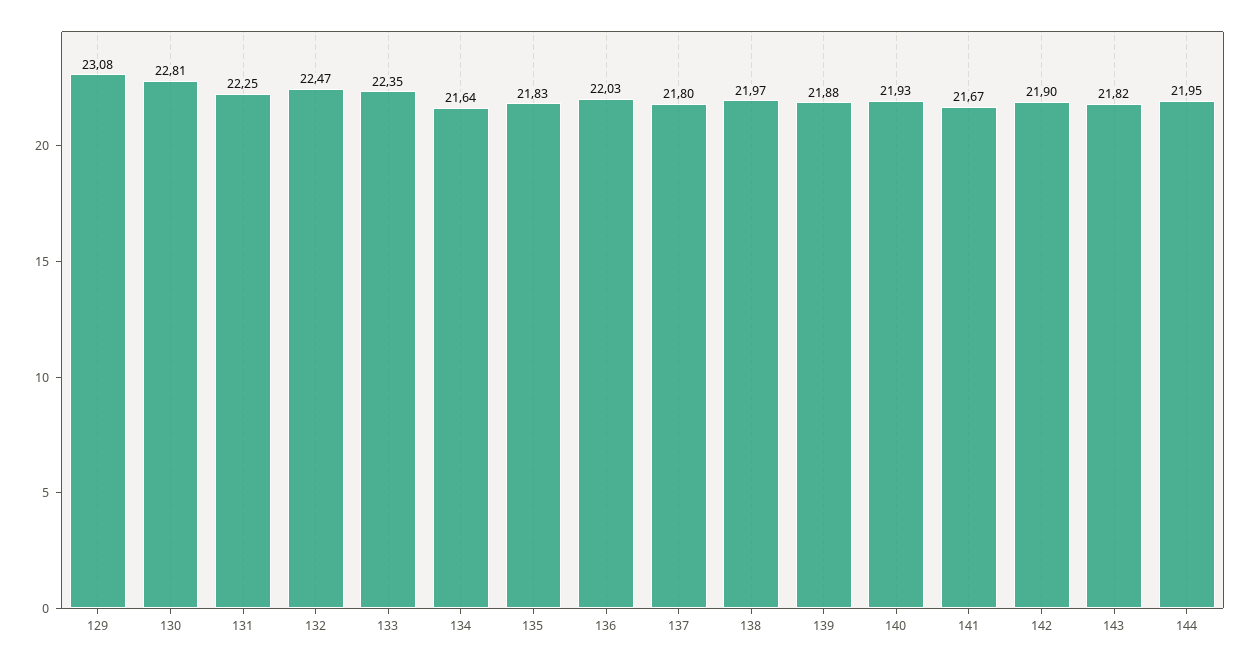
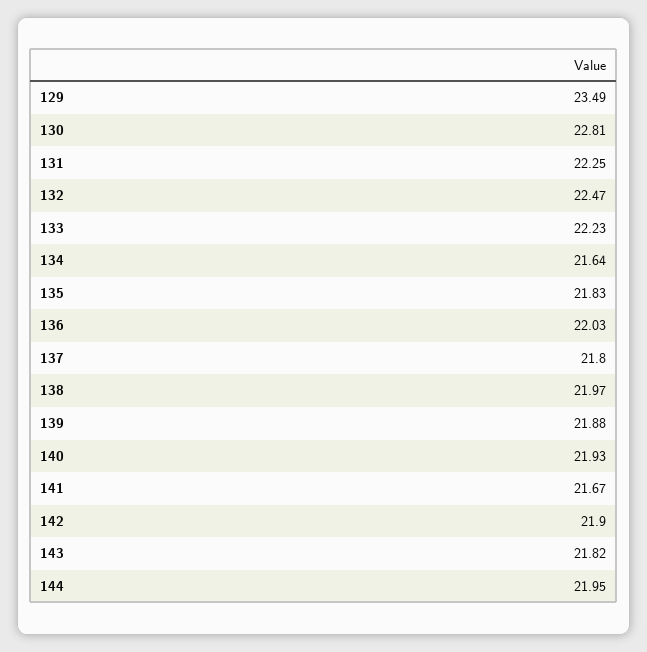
  {
-   "129": 23.08,
+   "129": 23.49,
    "130": 22.81,
    "131": 22.25,
    "132": 22.47,
-   "133": 22.35,
+   "133": 22.23,
    "134": 21.64,
    "135": 21.83,
    "136": 22.03,
    "137": 21.8,
    "138": 21.97,
    "139": 21.88,
    "140": 21.93,
    "141": 21.67,
    "142": 21.9,
    "143": 21.82,
    "144": 21.95
  }

